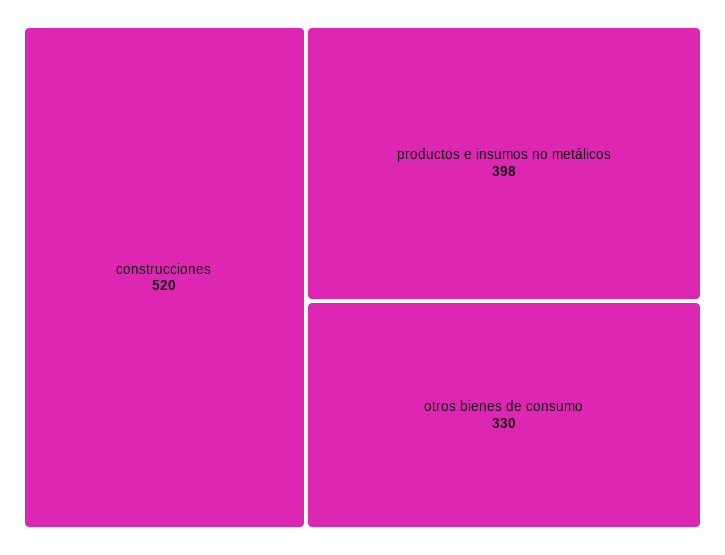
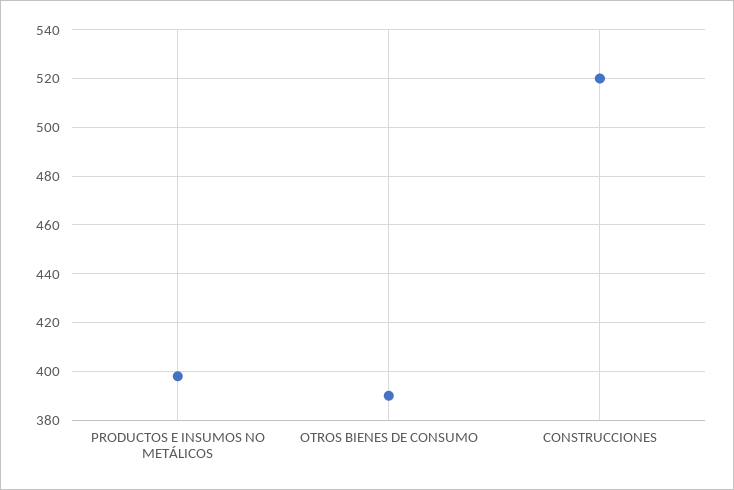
  {
    "construcciones": 520,
    "productos e insumos no metálicos": 398,
-   "otros bienes de consumo": 330
+   "otros bienes de consumo": 390
  }

